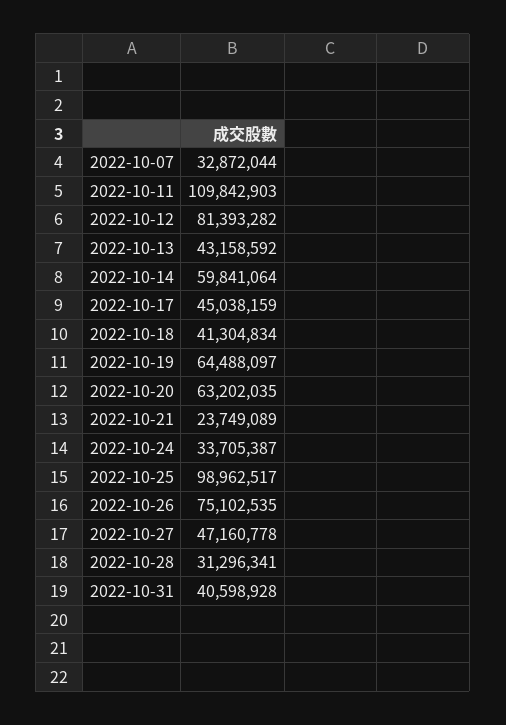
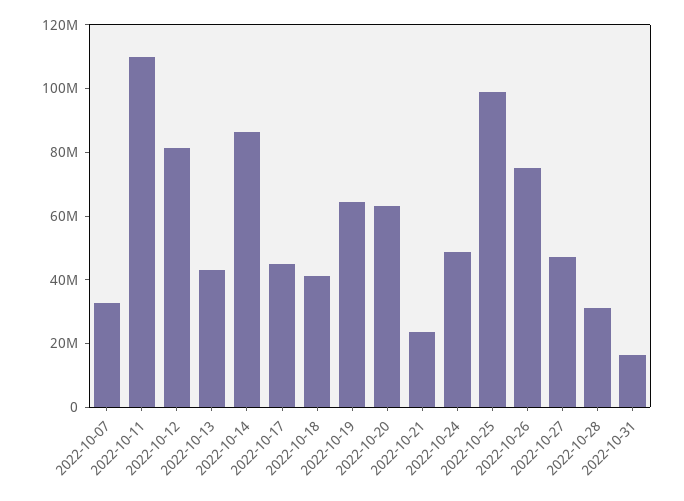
  {
    "2022-10-07": 32872044,
    "2022-10-11": 109842903,
    "2022-10-12": 81393282,
    "2022-10-13": 43158592,
-   "2022-10-14": 59841064,
+   "2022-10-14": 85000000,
    "2022-10-17": 45038159,
    "2022-10-18": 41304834,
    "2022-10-19": 64488097,
    "2022-10-20": 63202035,
    "2022-10-21": 23749089,
-   "2022-10-24": 33705387,
+   "2022-10-24": 50000000,
    "2022-10-25": 98962517,
    "2022-10-26": 75102535,
    "2022-10-27": 47160778,
    "2022-10-28": 31296341,
-   "2022-10-31": 40598928
+   "2022-10-31": 15000000
  }

